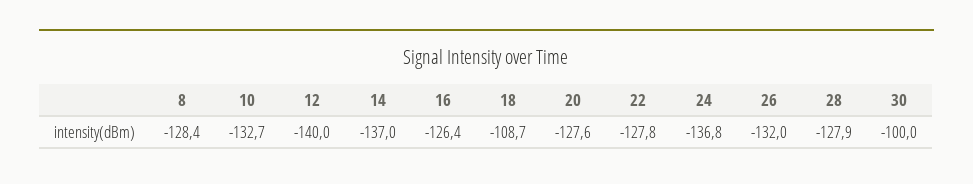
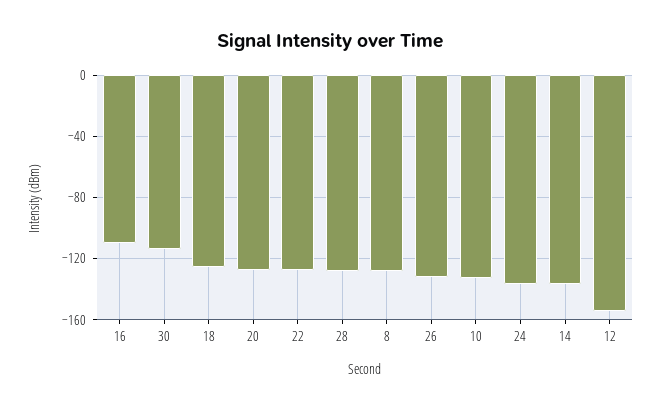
  {
    "8": -128.4,
    "10": -132.7,
-   "12": -140,
+   "12": -155,
    "14": -137,
-   "16": -126.4,
+   "16": -110,
-   "18": -108.7,
+   "18": -125,
    "20": -127.6,
    "22": -127.8,
    "24": -136.8,
    "26": -132,
    "28": -127.9,
-   "30": -100
+   "30": -115
  }

